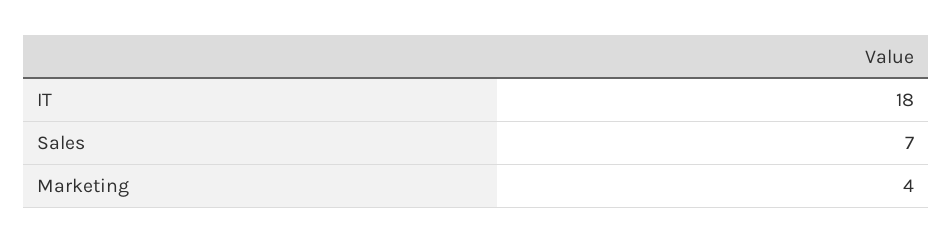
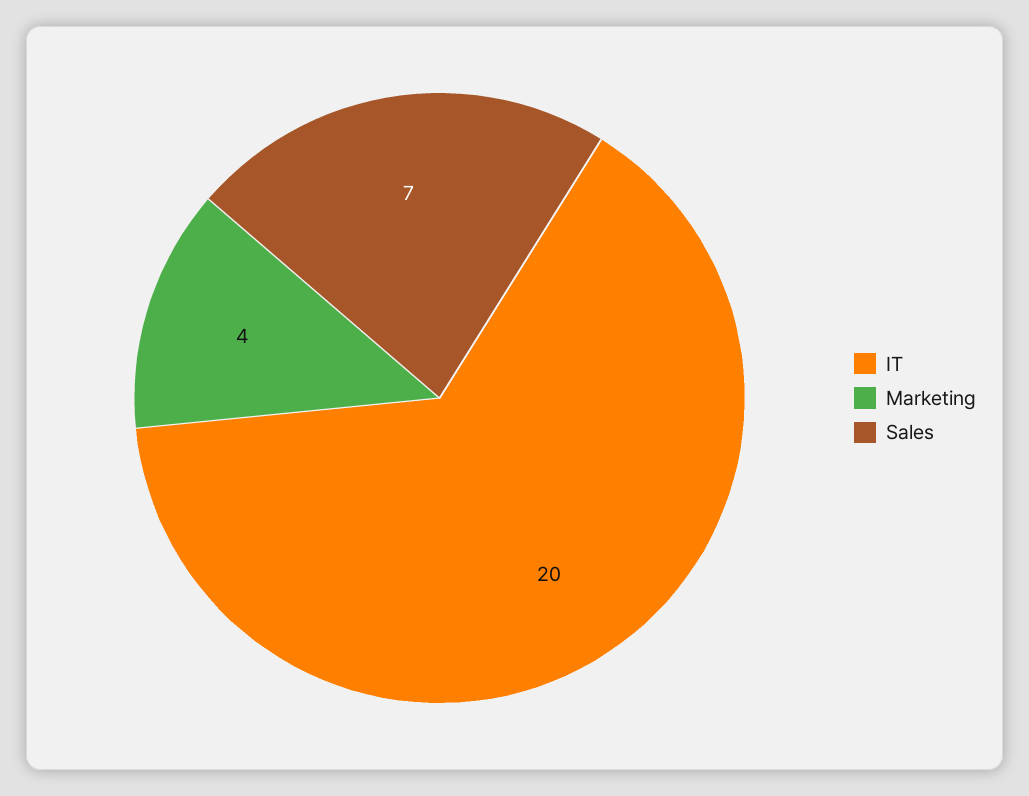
  {
-   "IT": 18,
+   "IT": 20,
    "Sales": 7,
    "Marketing": 4
  }

